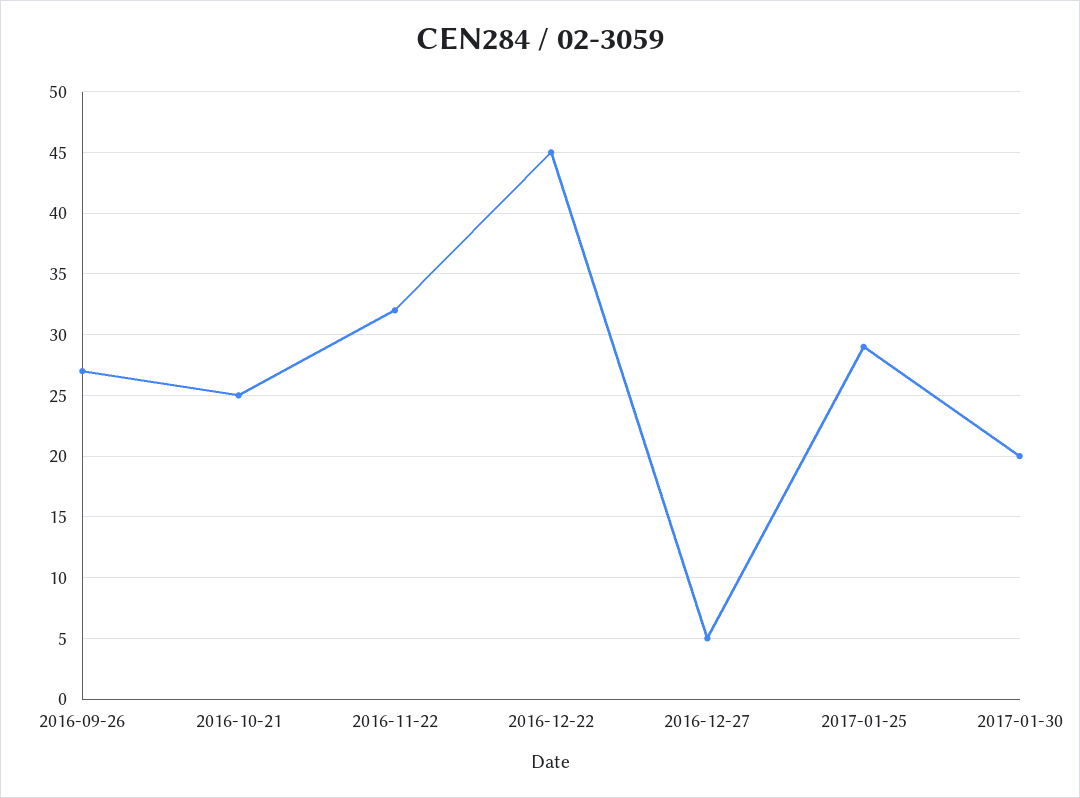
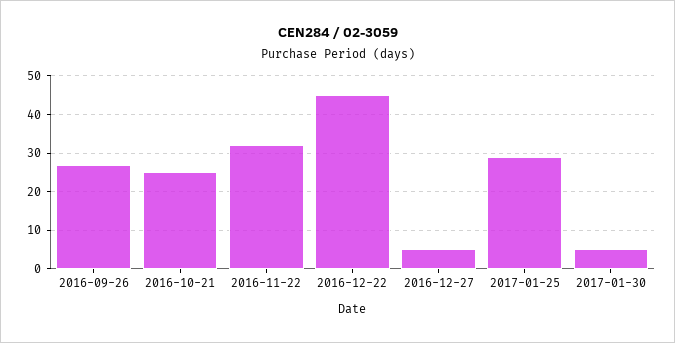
  {
    "2016-09-26": 27,
    "2016-10-21": 25,
    "2016-11-22": 32,
    "2016-12-22": 45,
    "2016-12-27": 5,
    "2017-01-25": 29,
-   "2017-01-30": 20
+   "2017-01-30": 5
  }

